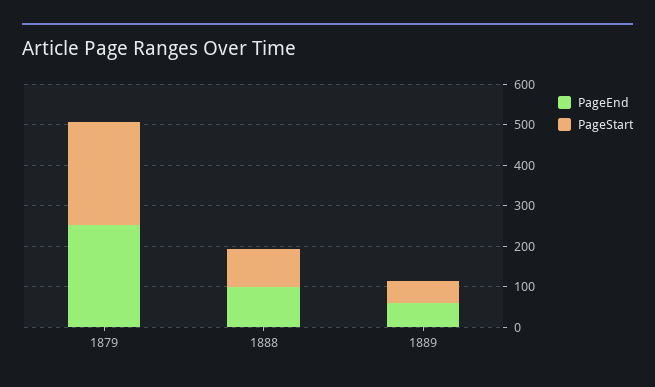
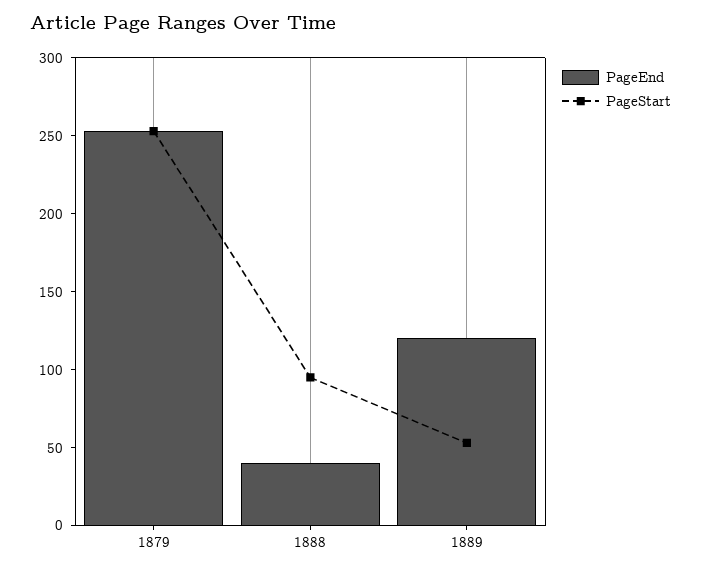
  {
    "PageEnd": {
      "1879": 250,
-     "1888": 100,
+     "1888": 40,
-     "1889": 60
+     "1889": 120
    },
    "PageStart": {
      "1879": 250,
      "1888": 100,
      "1889": 50
    }
  }

